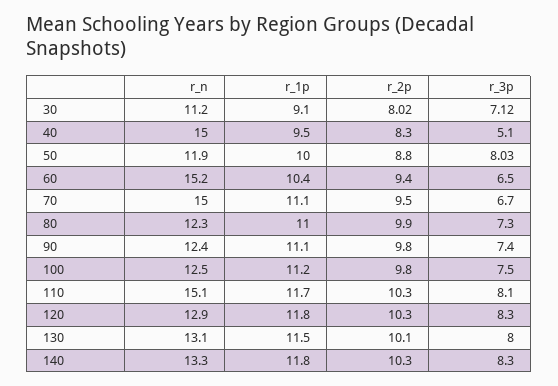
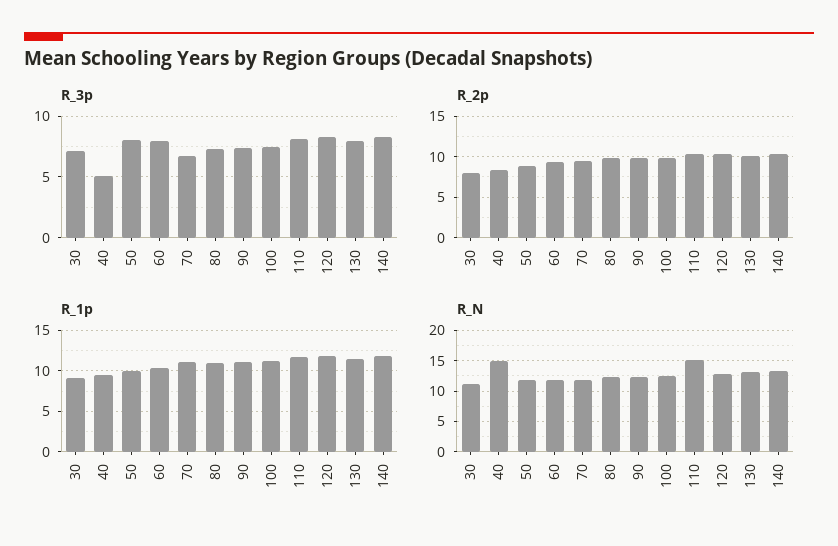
  {
    "r_n": {
      "30": 11.2,
      "40": 15,
      "50": 11.9,
-     "60": 15.2,
+     "60": 12,
-     "70": 15,
+     "70": 12,
      "80": 12.3,
      "90": 12.4,
      "100": 12.5,
      "110": 15.1,
      "120": 12.9,
      "130": 13.1,
      "140": 13.3
    },
    "r_1p": {
      "30": 9.1,
      "40": 9.5,
      "50": 10,
      "60": 10.4,
      "70": 11.1,
      "80": 11,
      "90": 11.1,
      "100": 11.2,
      "110": 11.7,
      "120": 11.8,
      "130": 11.5,
      "140": 11.8
    },
    "r_2p": {
      "30": 8.02,
      "40": 8.3,
      "50": 8.8,
      "60": 9.4,
      "70": 9.5,
      "80": 9.9,
      "90": 9.8,
      "100": 9.8,
      "110": 10.3,
      "120": 10.3,
      "130": 10.1,
      "140": 10.3
    },
    "r_3p": {
      "30": 7.12,
      "40": 5.1,
      "50": 8.03,
-     "60": 6.5,
+     "60": 8,
      "70": 6.7,
      "80": 7.3,
      "90": 7.4,
      "100": 7.5,
      "110": 8.1,
      "120": 8.3,
      "130": 8,
      "140": 8.3
    }
  }

